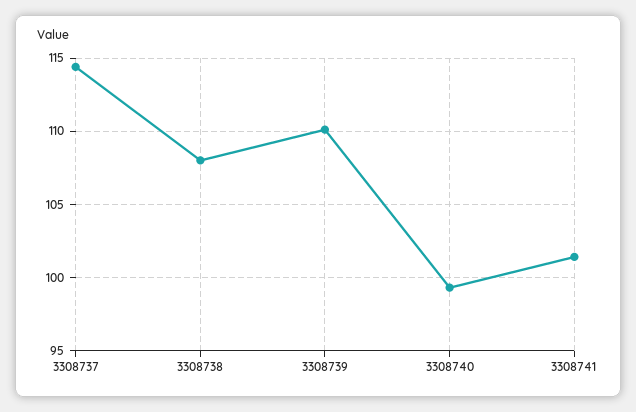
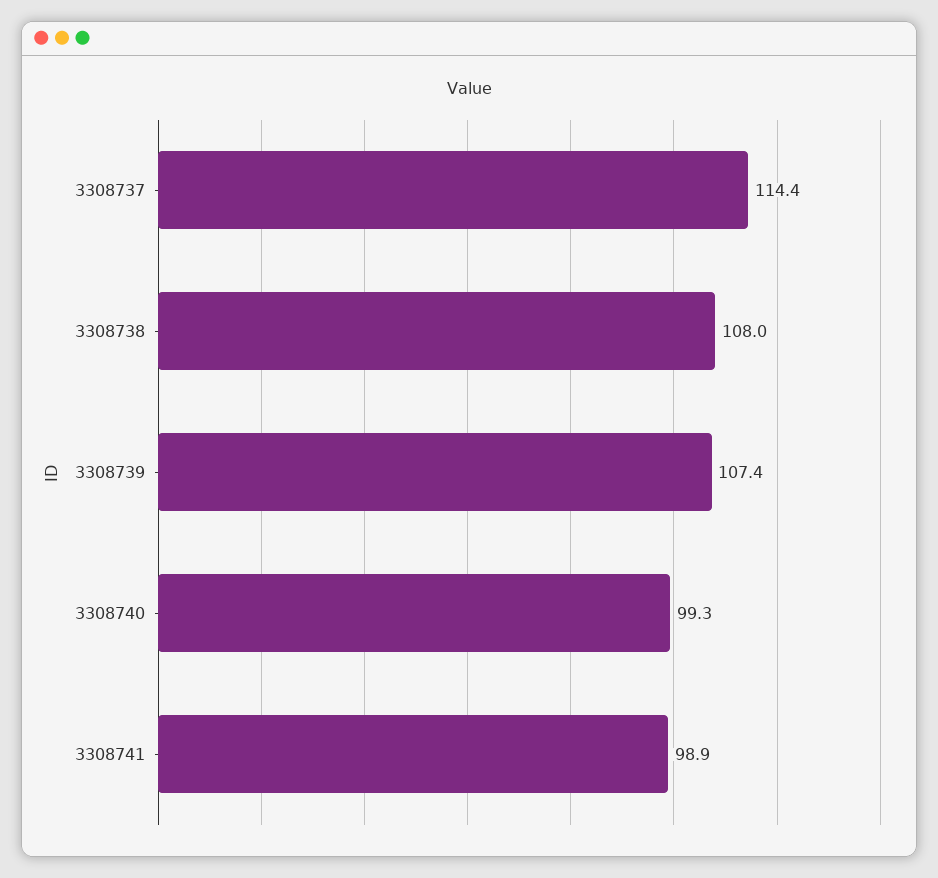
  {
    "3308737": 114.4,
    "3308738": 108,
-   "3308739": 110,
+   "3308739": 107.4,
    "3308740": 99.3,
-   "3308741": 101.5
+   "3308741": 98.9
  }

